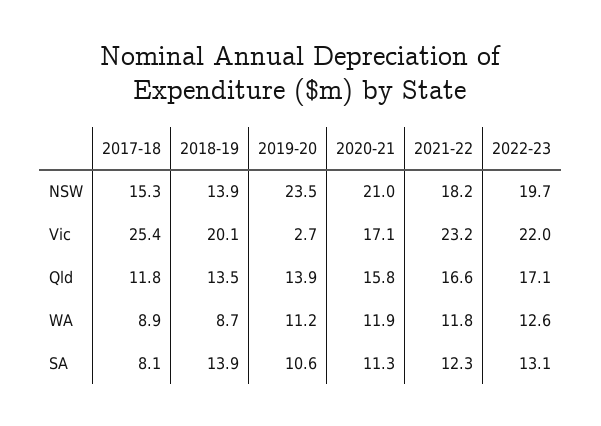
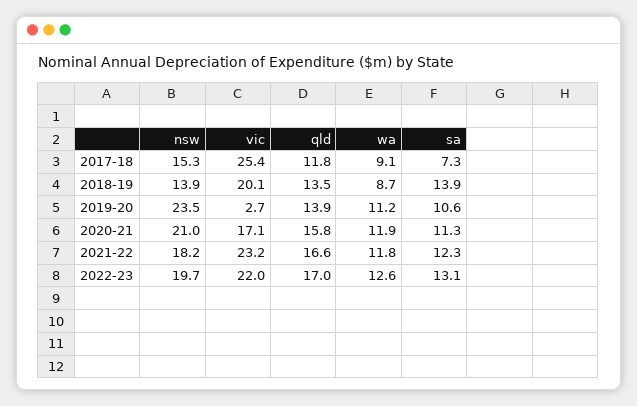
  {
    "2017-18": {
      "NSW": 15.3,
      "Vic": 25.4,
      "Qld": 11.8,
-     "WA": 8.9,
+     "WA": 9.1,
-     "SA": 8.1
+     "SA": 7.3
    },
    "2018-19": {
      "NSW": 13.9,
      "Vic": 20.1,
      "Qld": 13.5,
      "WA": 8.7,
      "SA": 13.9
    },
    "2019-20": {
      "NSW": 23.5,
      "Vic": 2.7,
      "Qld": 13.9,
      "WA": 11.2,
      "SA": 10.6
    },
    "2020-21": {
      "NSW": 21,
      "Vic": 17.1,
      "Qld": 15.8,
      "WA": 11.9,
      "SA": 11.3
    },
    "2021-22": {
      "NSW": 18.2,
      "Vic": 23.2,
      "Qld": 16.6,
      "WA": 11.8,
      "SA": 12.3
    },
    "2022-23": {
      "NSW": 19.7,
      "Vic": 22,
-     "Qld": 17.1,
+     "Qld": 17,
      "WA": 12.6,
      "SA": 13.1
    }
  }

